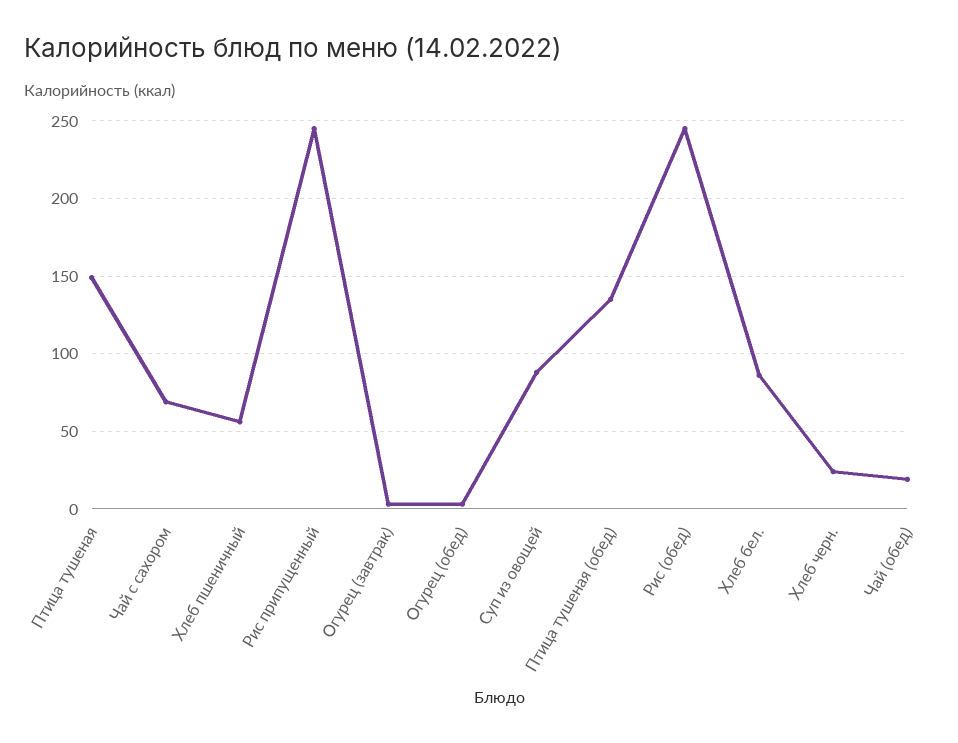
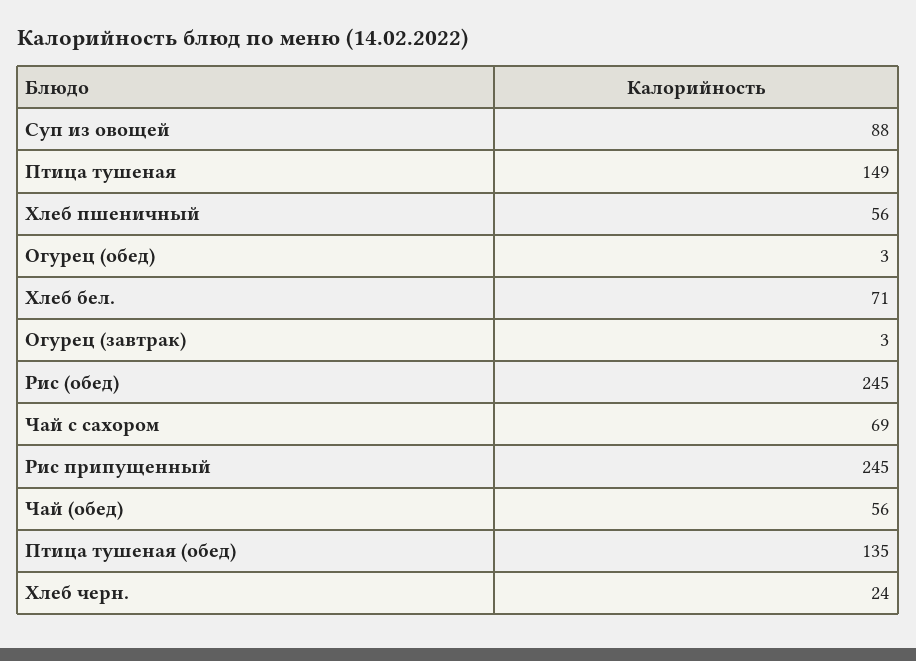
  {
    "Птица тушеная": 149,
    "Чай с сахором": 69,
    "Хлеб пшеничный": 56,
    "Рис припущенный": 245,
    "Огурец (завтрак)": 3,
    "Огурец (обед)": 3,
    "Суп из овощей": 88,
    "Птица тушеная (обед)": 135,
    "Рис (обед)": 245,
-   "Хлеб бел.": 85,
+   "Хлеб бел.": 71,
    "Хлеб черн.": 24,
-   "Чай (обед)": 20
+   "Чай (обед)": 56
  }

